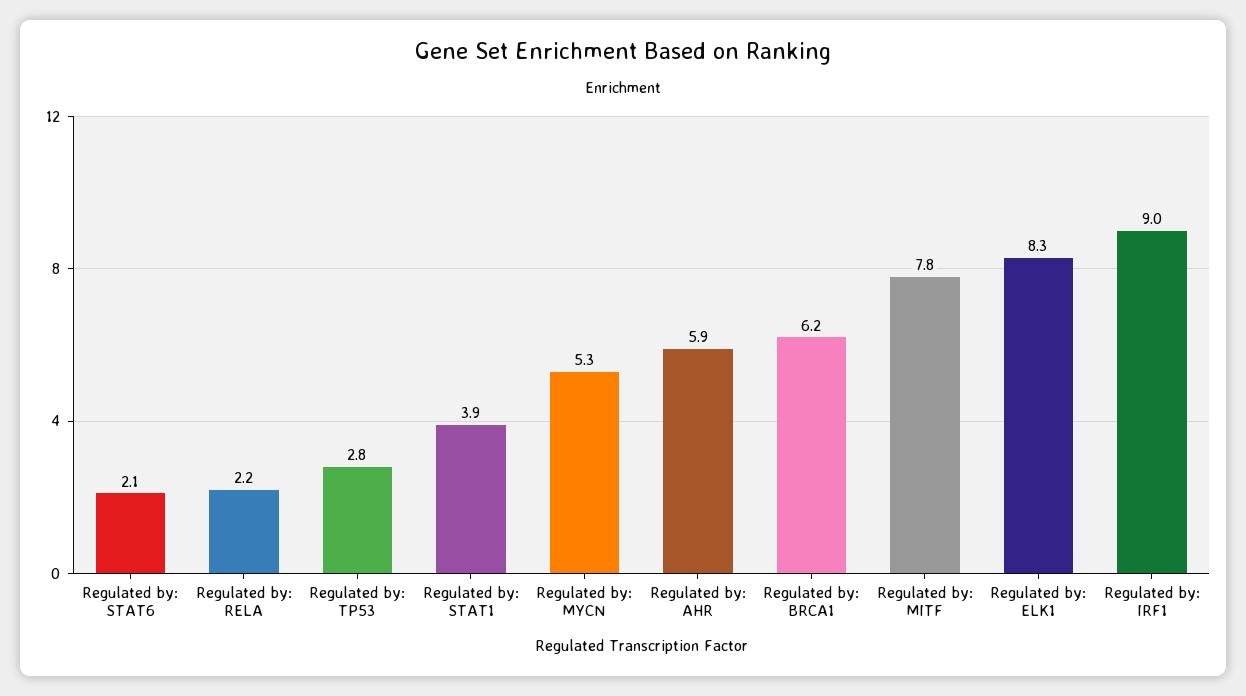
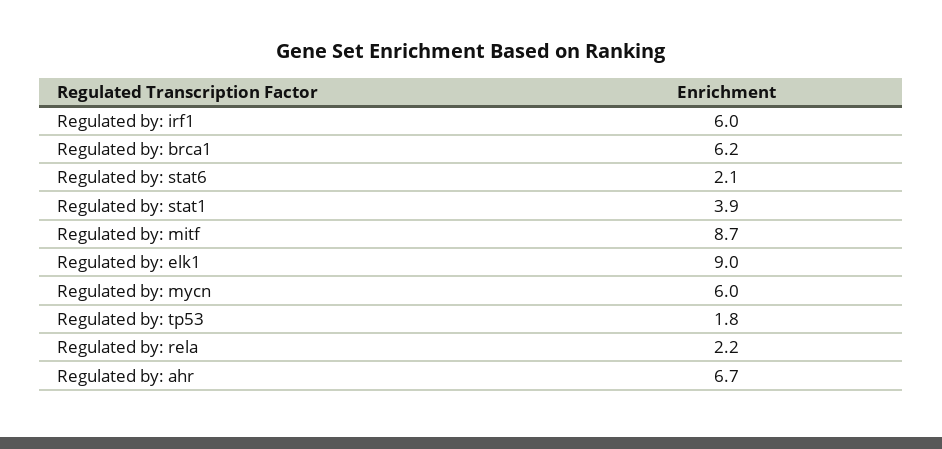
  {
    "Regulated by: STAT6": 2.1,
    "Regulated by: RELA": 2.2,
-   "Regulated by: TP53": 2.8,
+   "Regulated by: TP53": 1.8,
    "Regulated by: STAT1": 3.9,
-   "Regulated by: MYCN": 5.3,
+   "Regulated by: MYCN": 6,
-   "Regulated by: AHR": 5.9,
+   "Regulated by: AHR": 6.7,
    "Regulated by: BRCA1": 6.2,
-   "Regulated by: MITF": 7.8,
+   "Regulated by: MITF": 8.7,
-   "Regulated by: ELK1": 8.3,
+   "Regulated by: ELK1": 9,
-   "Regulated by: IRF1": 9
+   "Regulated by: IRF1": 6
  }

